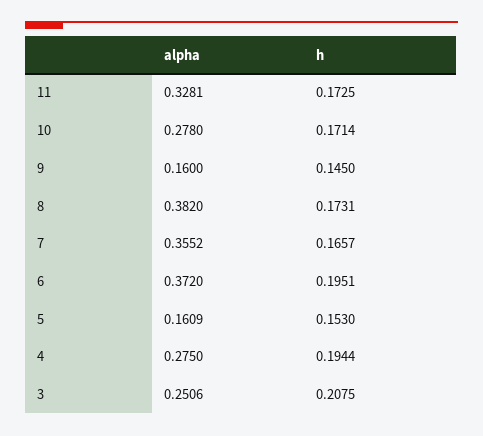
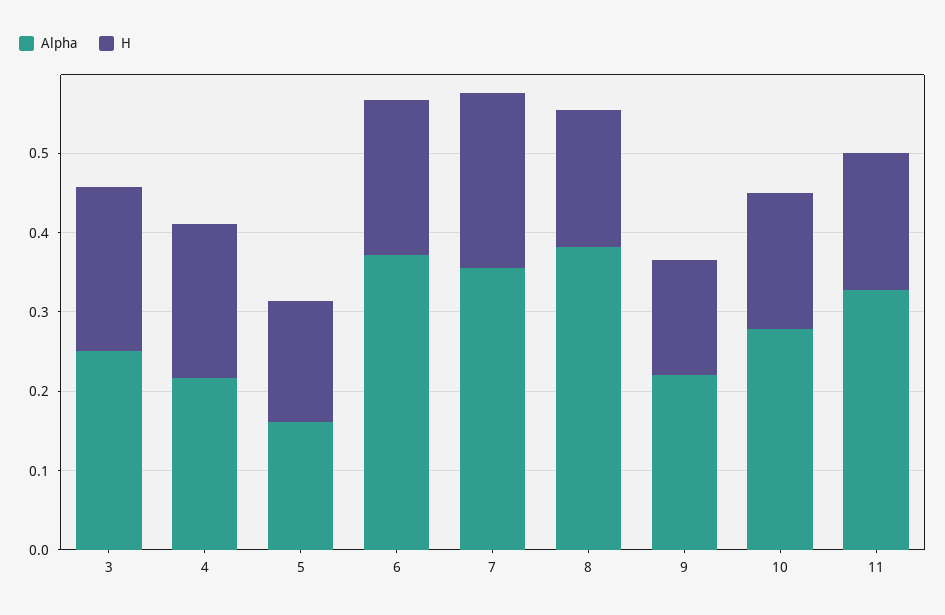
  {
    "alpha": {
      "11": 0.3281,
      "10": 0.278,
-     "9": 0.16,
+     "9": 0.22,
      "8": 0.382,
      "7": 0.3552,
      "6": 0.372,
      "5": 0.1609,
-     "4": 0.275,
+     "4": 0.22,
      "3": 0.2506
    },
    "h": {
      "11": 0.1725,
      "10": 0.1714,
      "9": 0.145,
      "8": 0.1731,
-     "7": 0.1657,
+     "7": 0.22,
      "6": 0.1951,
      "5": 0.153,
      "4": 0.1944,
      "3": 0.2075
    }
  }

